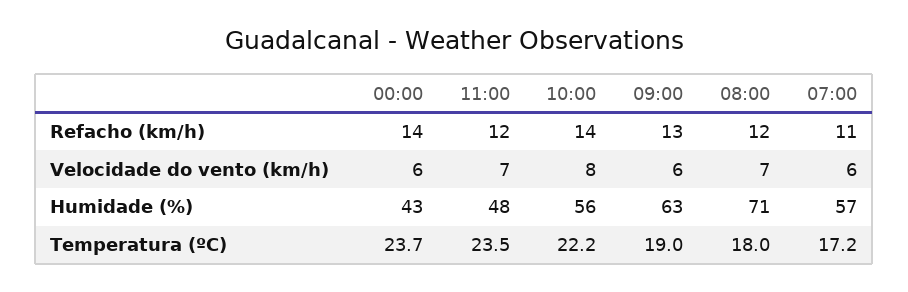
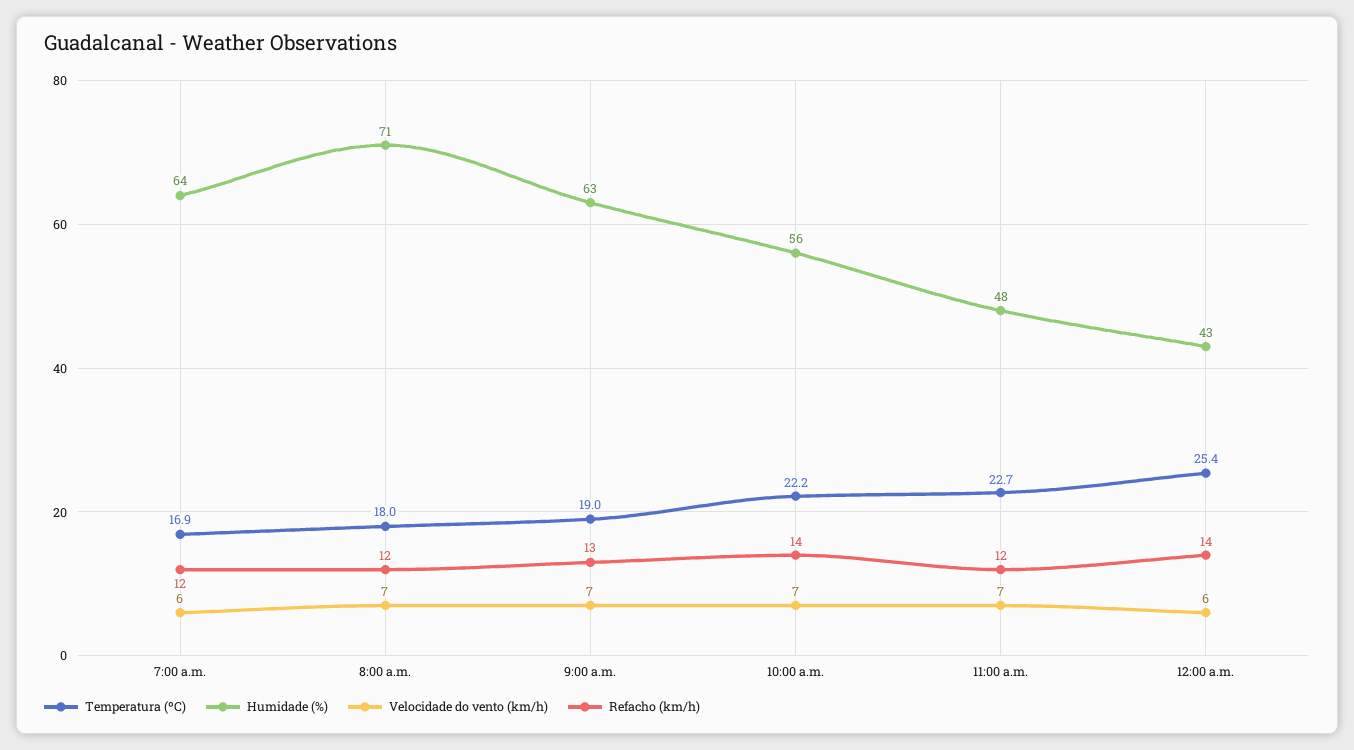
  {
    "Refacho (km/h)": {
      "00:00": 14,
      "11:00": 12,
      "10:00": 14,
      "09:00": 13,
      "08:00": 12,
-     "07:00": 11
+     "07:00": 12
    },
    "Velocidade do vento (km/h)": {
      "00:00": 6,
      "11:00": 7,
-     "10:00": 8,
+     "10:00": 7,
-     "09:00": 6,
+     "09:00": 7,
      "08:00": 7,
      "07:00": 6
    },
    "Humidade (%)": {
      "00:00": 43,
      "11:00": 48,
      "10:00": 56,
      "09:00": 63,
      "08:00": 71,
-     "07:00": 57
+     "07:00": 64
    },
    "Temperatura (ºC)": {
-     "00:00": 23.7,
+     "00:00": 25.4,
-     "11:00": 23.5,
+     "11:00": 22.7,
      "10:00": 22.2,
      "09:00": 19,
      "08:00": 18,
-     "07:00": 17.2
+     "07:00": 16.9
    }
  }

